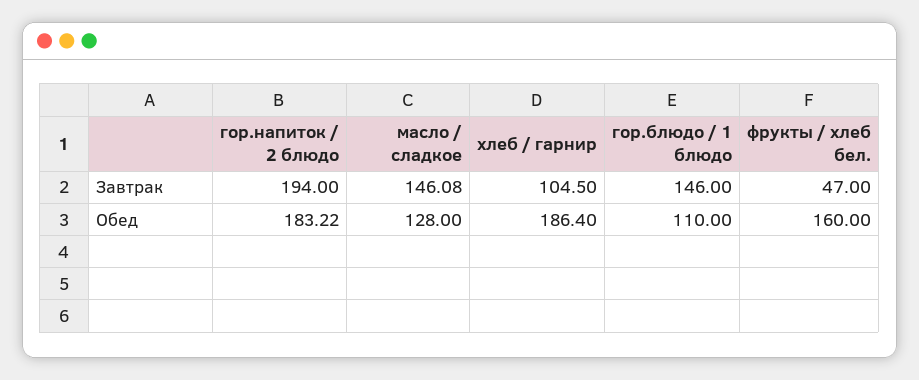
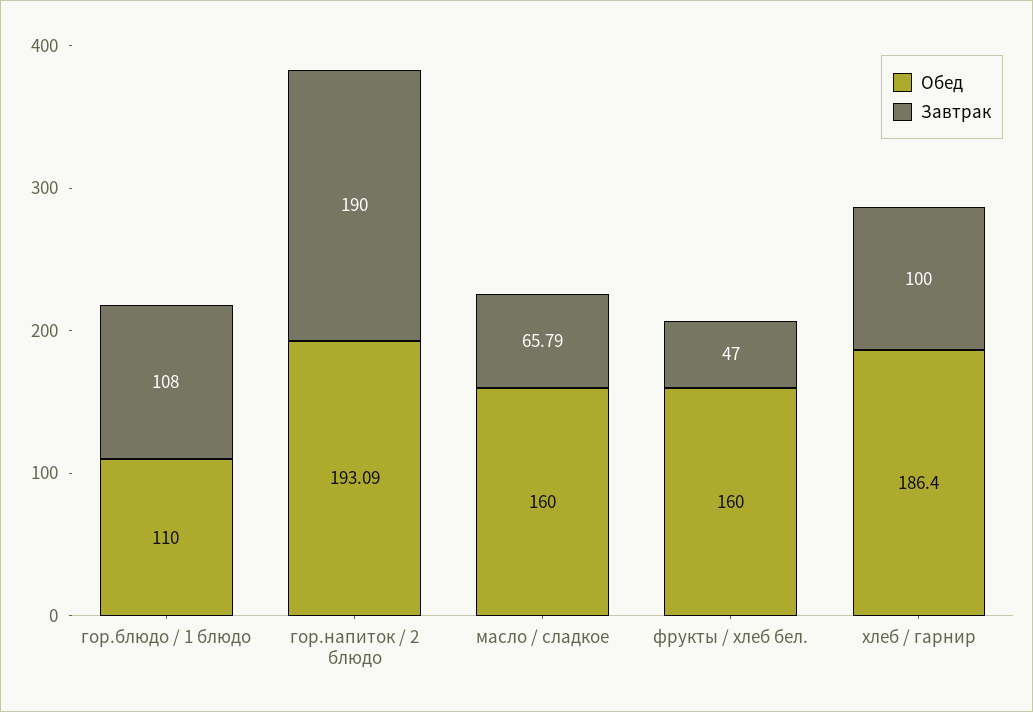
  {
    "Завтрак": {
-     "гор.напиток / 2 блюдо": 194,
+     "гор.напиток / 2 блюдо": 190,
-     "масло / сладкое": 146.08,
+     "масло / сладкое": 65.79,
-     "хлеб / гарнир": 104.5,
+     "хлеб / гарнир": 100,
-     "гор.блюдо / 1 блюдо": 146,
+     "гор.блюдо / 1 блюдо": 108,
      "фрукты / хлеб бел.": 47
    },
    "Обед": {
-     "гор.напиток / 2 блюдо": 183.22,
+     "гор.напиток / 2 блюдо": 193.09,
-     "масло / сладкое": 128,
+     "масло / сладкое": 160,
      "хлеб / гарнир": 186.4,
      "гор.блюдо / 1 блюдо": 110,
      "фрукты / хлеб бел.": 160
    }
  }

